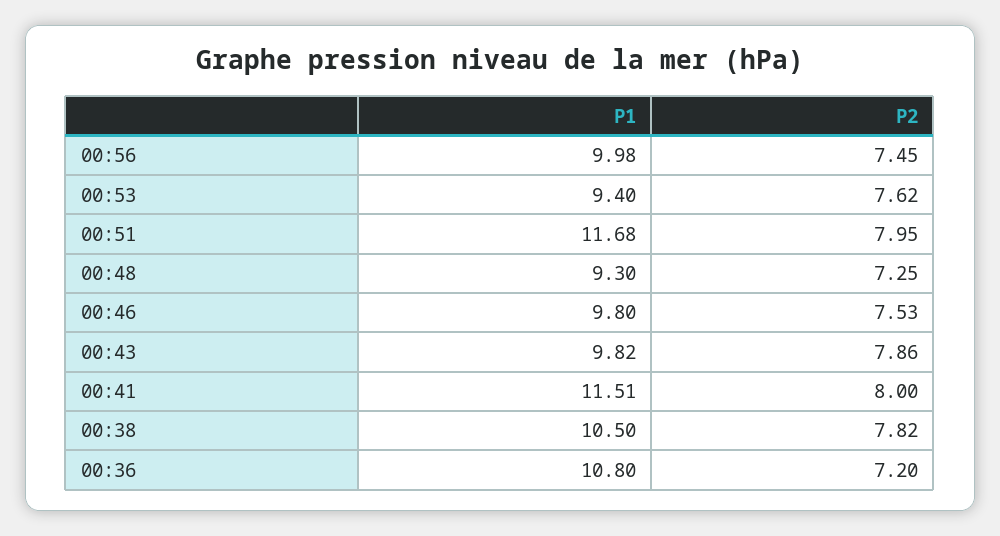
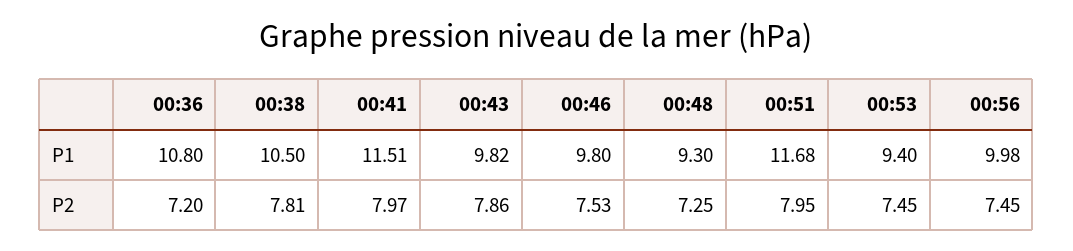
  {
    "P1": {
      "00:56": 9.98,
      "00:53": 9.4,
      "00:51": 11.68,
      "00:48": 9.3,
      "00:46": 9.8,
      "00:43": 9.82,
      "00:41": 11.51,
      "00:38": 10.5,
      "00:36": 10.8
    },
    "P2": {
      "00:56": 7.45,
-     "00:53": 7.62,
+     "00:53": 7.45,
      "00:51": 7.95,
      "00:48": 7.25,
      "00:46": 7.53,
      "00:43": 7.86,
-     "00:41": 8,
+     "00:41": 7.97,
-     "00:38": 7.82,
+     "00:38": 7.81,
      "00:36": 7.2
    }
  }

